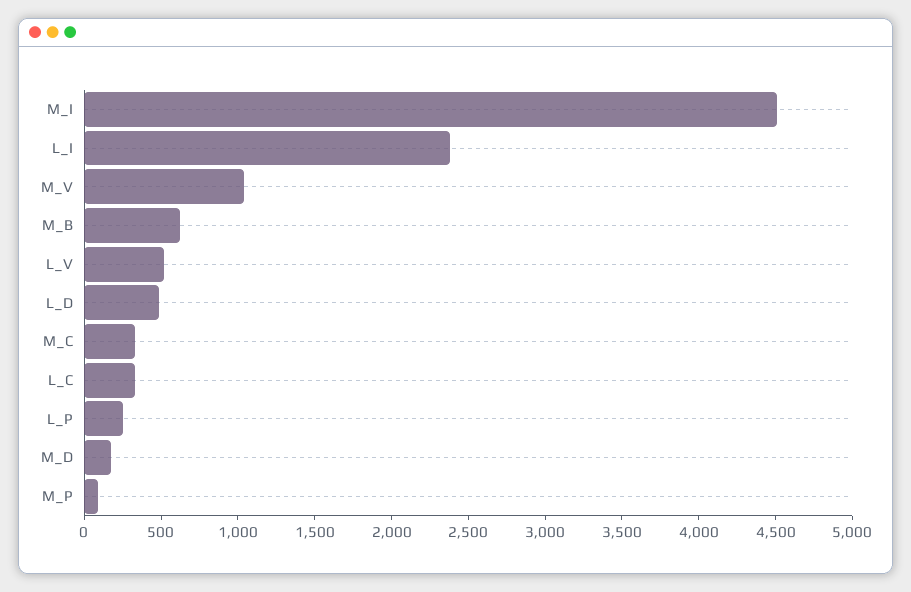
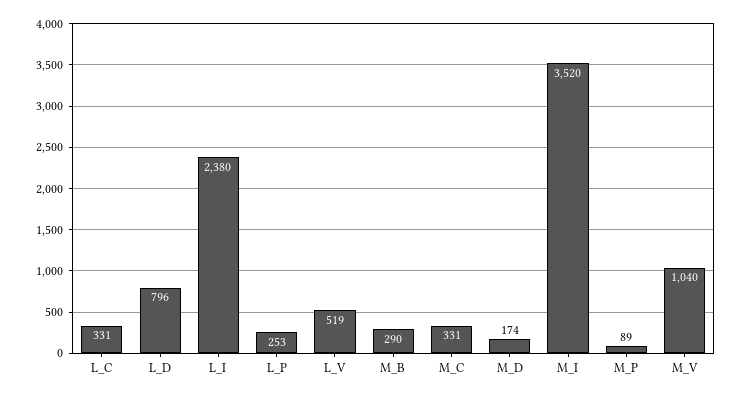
  {
-   "M_I": 4500,
+   "M_I": 3520,
    "L_I": 2380,
    "M_V": 1040,
-   "M_B": 600,
+   "M_B": 290,
    "L_V": 519,
-   "L_D": 500,
+   "L_D": 796,
    "M_C": 331,
    "L_C": 331,
    "L_P": 253,
    "M_D": 174,
    "M_P": 89
  }

